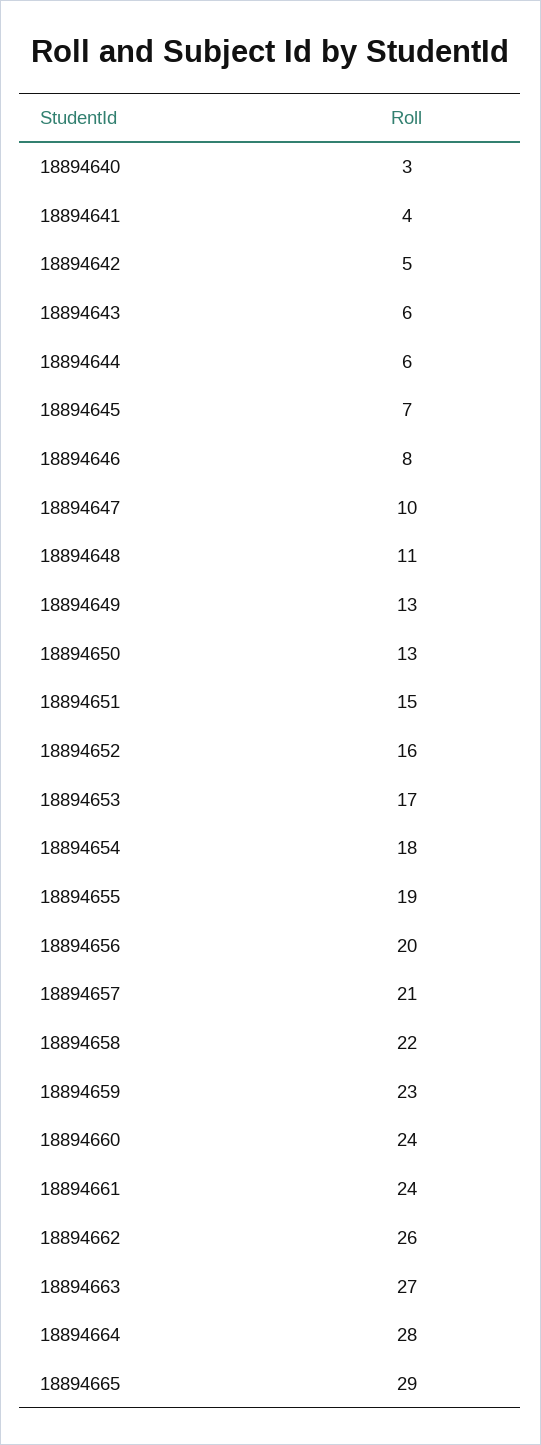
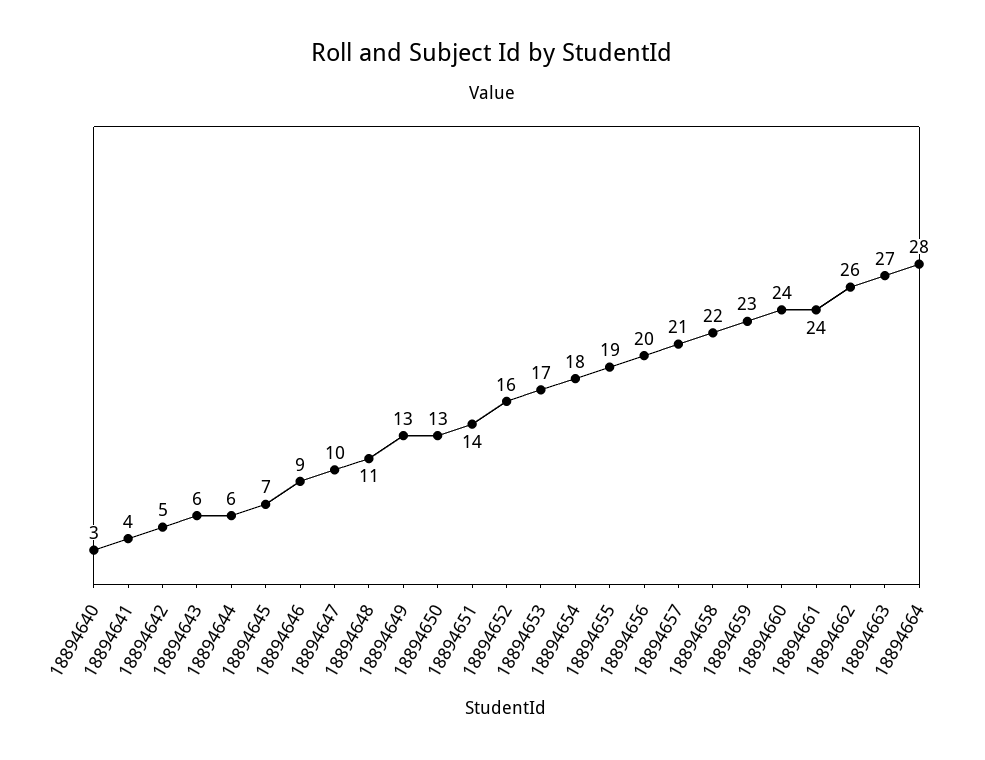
  {
    "18894640": 3,
    "18894641": 4,
    "18894642": 5,
    "18894643": 6,
    "18894644": 6,
    "18894645": 7,
-   "18894646": 8,
+   "18894646": 9,
    "18894647": 10,
    "18894648": 11,
    "18894649": 13,
    "18894650": 13,
-   "18894651": 15,
+   "18894651": 14,
    "18894652": 16,
    "18894653": 17,
    "18894654": 18,
    "18894655": 19,
    "18894656": 20,
    "18894657": 21,
    "18894658": 22,
    "18894659": 23,
    "18894660": 24,
    "18894661": 24,
    "18894662": 26,
    "18894663": 27,
-   "18894664": 28,
+   "18894664": 28
-   "18894665": 29
  }

